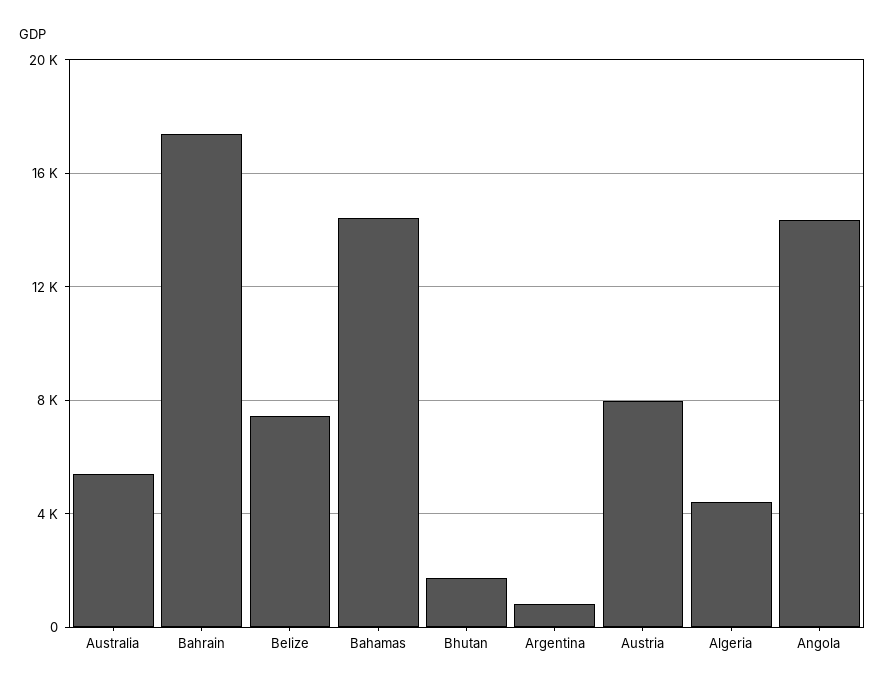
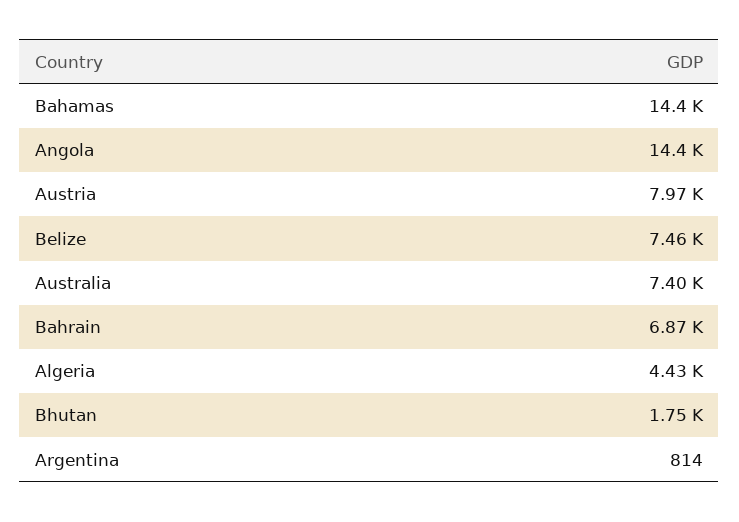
  {
-   "Australia": 5500,
+   "Australia": 7400,
-   "Bahrain": 17500,
+   "Bahrain": 6870,
    "Belize": 7460,
    "Bahamas": 14400,
    "Bhutan": 1750,
    "Argentina": 814,
    "Austria": 7970,
    "Algeria": 4430,
    "Angola": 14400
  }

